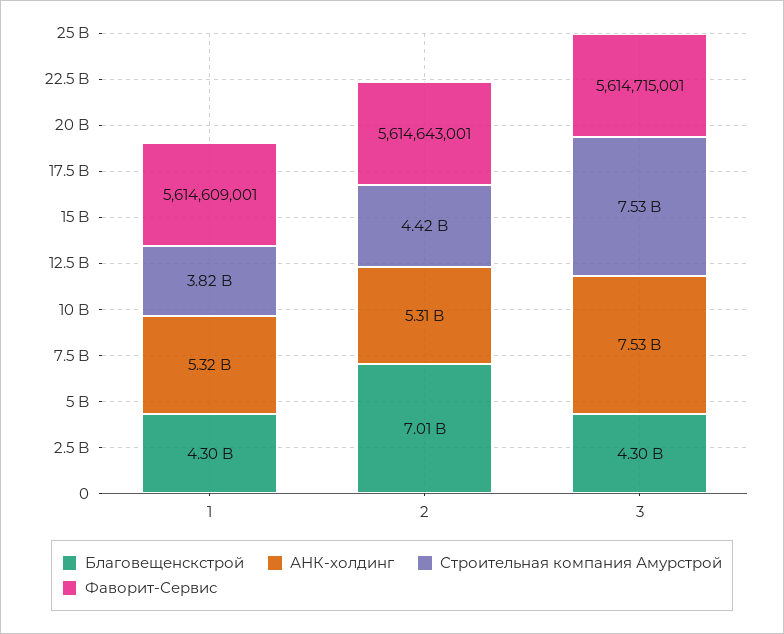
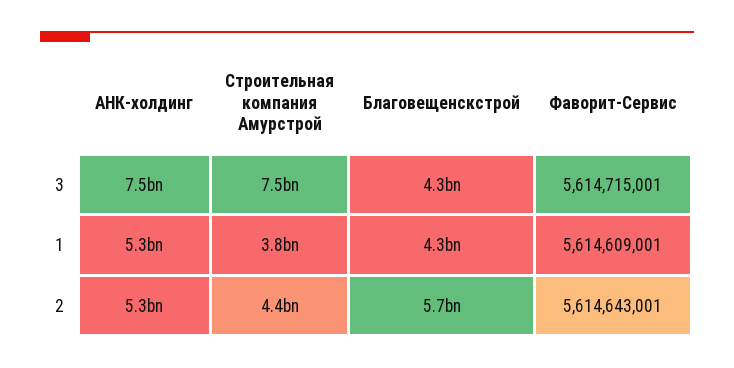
  {
    "Благовещенскстрой": {
      "1": 4300000000,
-     "2": 7010000000,
+     "2": 5700000000,
      "3": 4300000000
    },
    "АНК-холдинг": {
      "1": 5320000000,
      "2": 5310000000,
      "3": 7530000000
    },
    "Строительная компания Амурстрой": {
      "1": 3820000000,
      "2": 4420000000,
      "3": 7530000000
    },
    "Фаворит-Сервис": {
      "1": 5614609001,
      "2": 5614643001,
      "3": 5614715001
    }
  }

